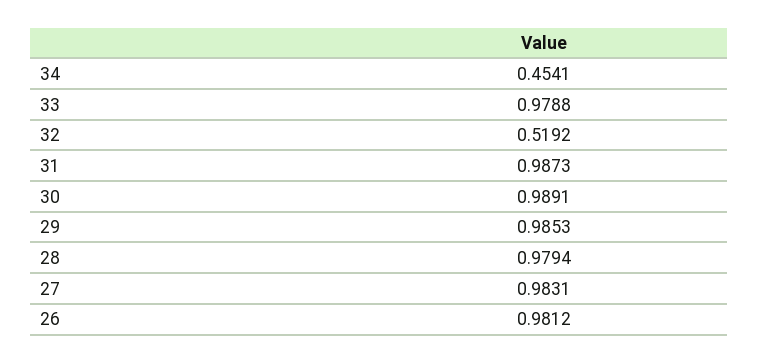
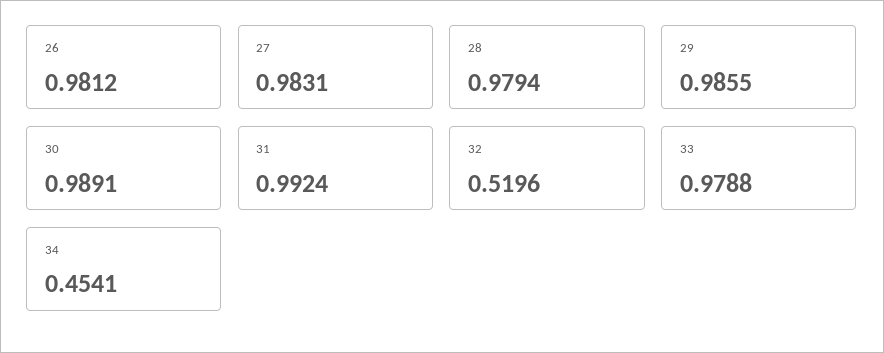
  {
    "34": 0.4541,
    "33": 0.9788,
-   "32": 0.5192,
+   "32": 0.5196,
-   "31": 0.9873,
+   "31": 0.9924,
    "30": 0.9891,
-   "29": 0.9853,
+   "29": 0.9855,
    "28": 0.9794,
    "27": 0.9831,
    "26": 0.9812
  }

